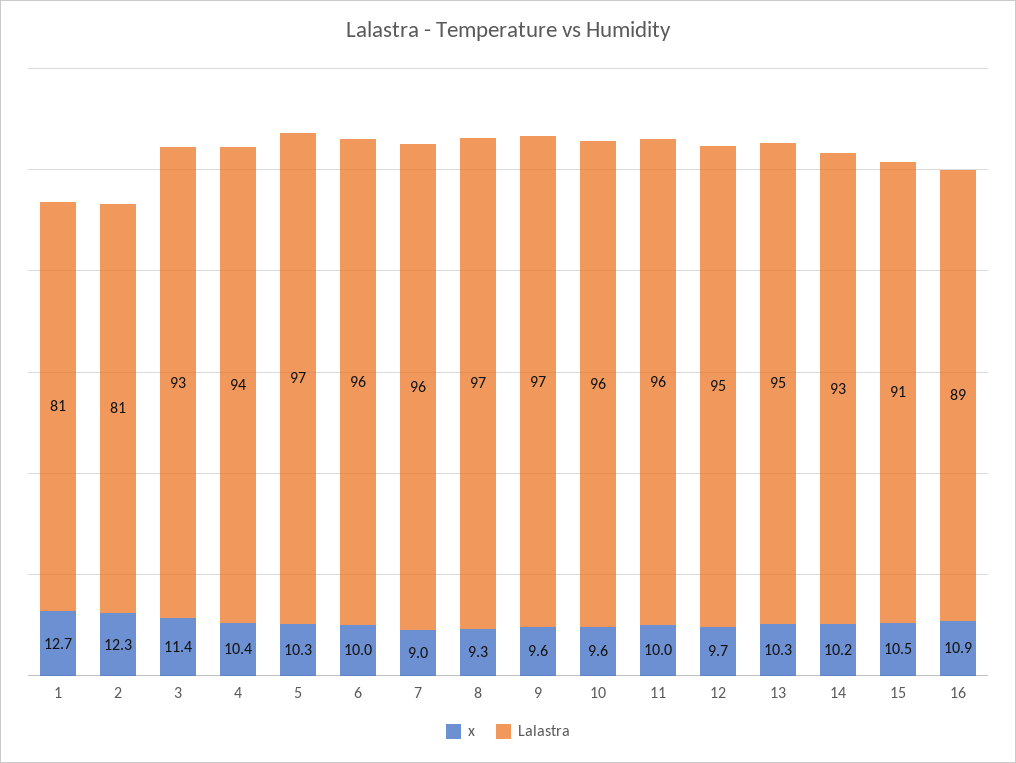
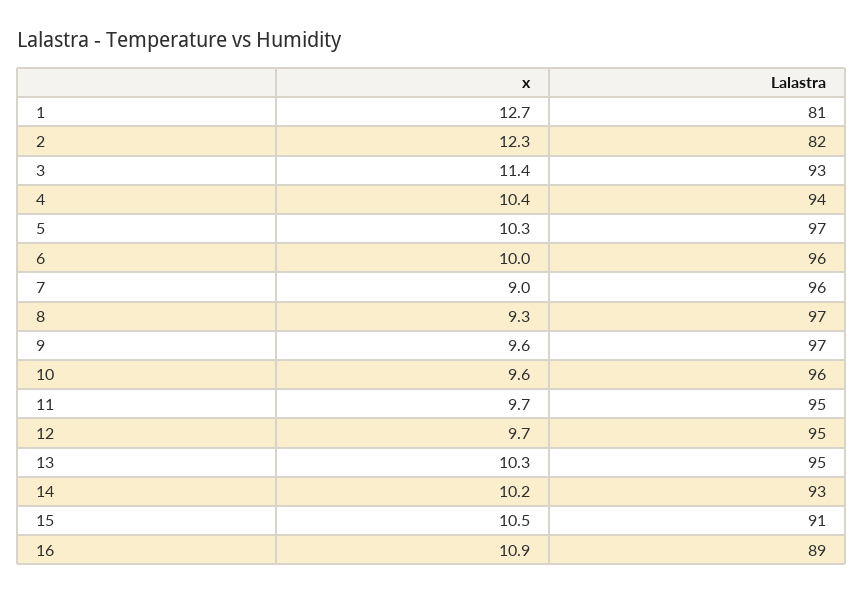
  {
    "x": {
      "1": 12.7,
      "2": 12.3,
      "3": 11.4,
      "4": 10.4,
      "5": 10.3,
      "6": 10,
      "7": 9,
      "8": 9.3,
      "9": 9.6,
      "10": 9.6,
-     "11": 10,
+     "11": 9.7,
      "12": 9.7,
      "13": 10.3,
      "14": 10.2,
      "15": 10.5,
      "16": 10.9
    },
    "Lalastra": {
      "1": 81,
-     "2": 81,
+     "2": 82,
      "3": 93,
      "4": 94,
      "5": 97,
      "6": 96,
      "7": 96,
      "8": 97,
      "9": 97,
      "10": 96,
-     "11": 96,
+     "11": 95,
      "12": 95,
      "13": 95,
      "14": 93,
      "15": 91,
      "16": 89
    }
  }

